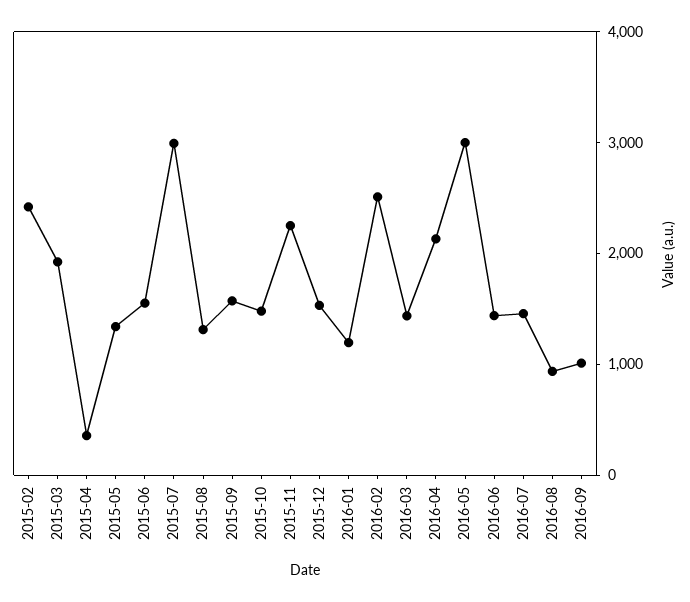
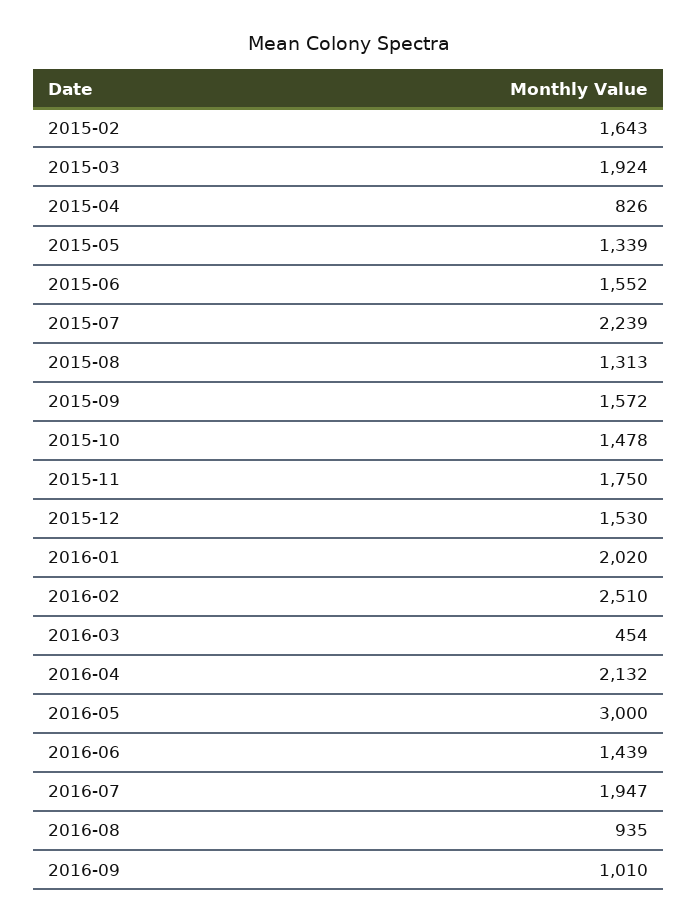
  {
-   "2015-02": 2400,
+   "2015-02": 1643,
    "2015-03": 1924,
-   "2015-04": 400,
+   "2015-04": 826,
    "2015-05": 1339,
    "2015-06": 1552,
-   "2015-07": 3000,
+   "2015-07": 2239,
    "2015-08": 1313,
    "2015-09": 1572,
    "2015-10": 1478,
-   "2015-11": 2200,
+   "2015-11": 1750,
    "2015-12": 1530,
-   "2016-01": 1200,
+   "2016-01": 2020,
    "2016-02": 2510,
-   "2016-03": 1400,
+   "2016-03": 454,
    "2016-04": 2132,
    "2016-05": 3000,
    "2016-06": 1439,
-   "2016-07": 1400,
+   "2016-07": 1947,
    "2016-08": 935,
    "2016-09": 1010
  }

